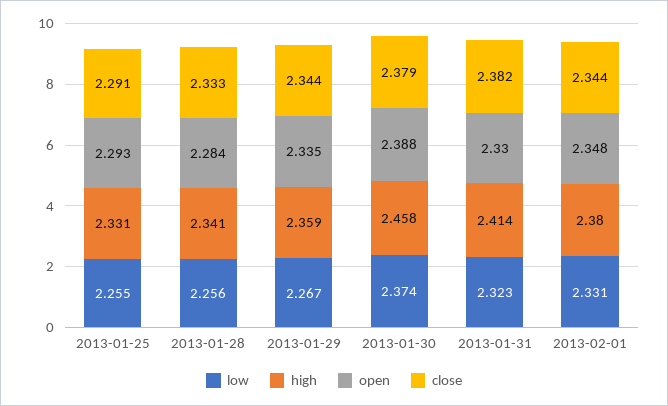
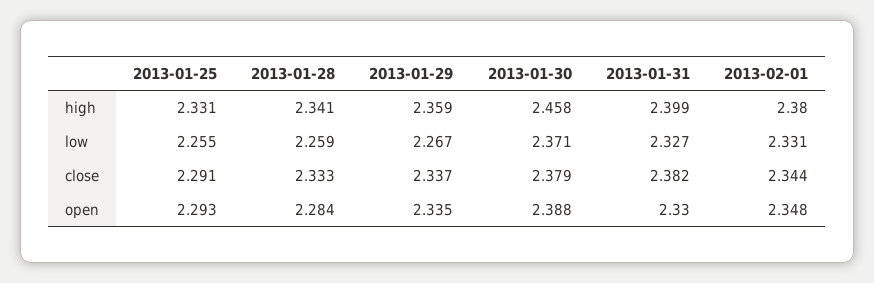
  {
    "low": {
      "2013-01-25": 2.255,
-     "2013-01-28": 2.256,
+     "2013-01-28": 2.259,
      "2013-01-29": 2.267,
-     "2013-01-30": 2.374,
+     "2013-01-30": 2.371,
-     "2013-01-31": 2.323,
+     "2013-01-31": 2.327,
      "2013-02-01": 2.331
    },
    "high": {
      "2013-01-25": 2.331,
      "2013-01-28": 2.341,
      "2013-01-29": 2.359,
      "2013-01-30": 2.458,
-     "2013-01-31": 2.414,
+     "2013-01-31": 2.399,
      "2013-02-01": 2.38
    },
    "open": {
      "2013-01-25": 2.293,
      "2013-01-28": 2.284,
      "2013-01-29": 2.335,
      "2013-01-30": 2.388,
      "2013-01-31": 2.33,
      "2013-02-01": 2.348
    },
    "close": {
      "2013-01-25": 2.291,
      "2013-01-28": 2.333,
-     "2013-01-29": 2.344,
+     "2013-01-29": 2.337,
      "2013-01-30": 2.379,
      "2013-01-31": 2.382,
      "2013-02-01": 2.344
    }
  }

